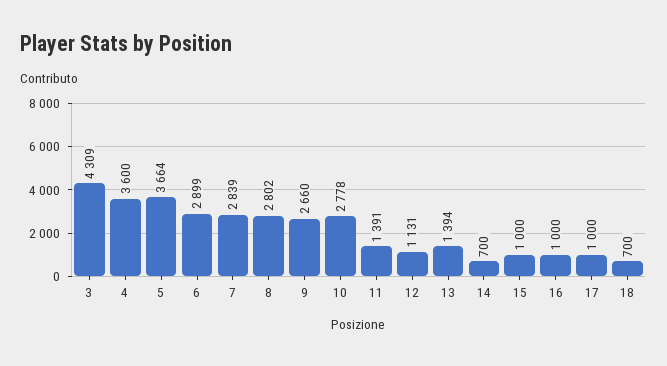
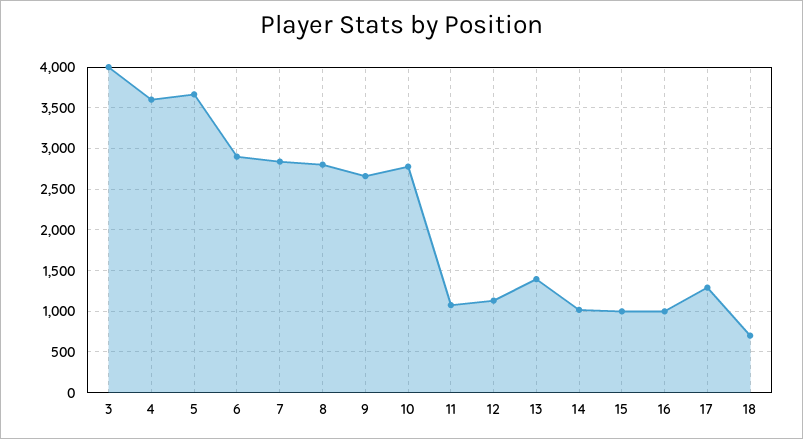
  {
-   "3": 4309,
+   "3": 4000,
    "4": 3600,
    "5": 3664,
    "6": 2899,
    "7": 2839,
    "8": 2802,
    "9": 2660,
    "10": 2778,
-   "11": 1391,
+   "11": 1100,
    "12": 1131,
    "13": 1394,
-   "14": 700,
+   "14": 1000,
    "15": 1000,
    "16": 1000,
-   "17": 1000,
+   "17": 1300,
    "18": 700
  }

